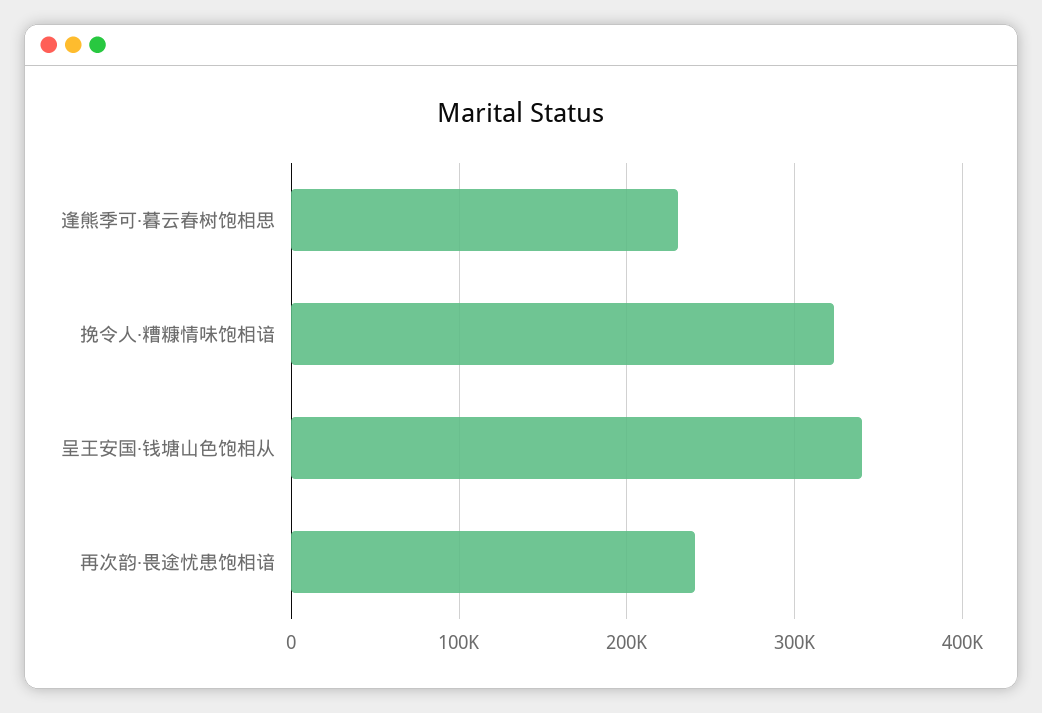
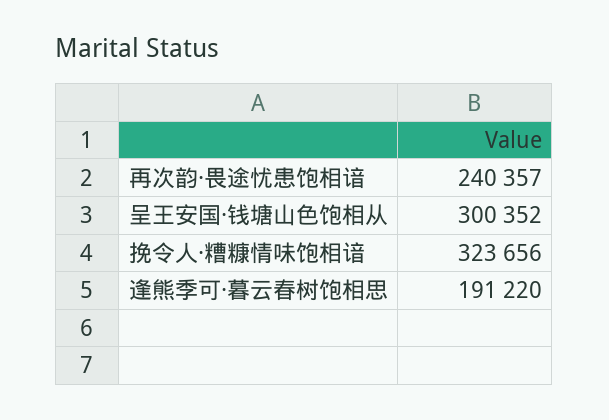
  {
-   "逢熊季可·暮云春树饱相思": 230000,
+   "逢熊季可·暮云春树饱相思": 191220,
    "挽令人·糟糠情味饱相谙": 323656,
-   "呈王安国·钱塘山色饱相从": 340000,
+   "呈王安国·钱塘山色饱相从": 300352,
    "再次韵·畏途忧患饱相谙": 240357
  }

